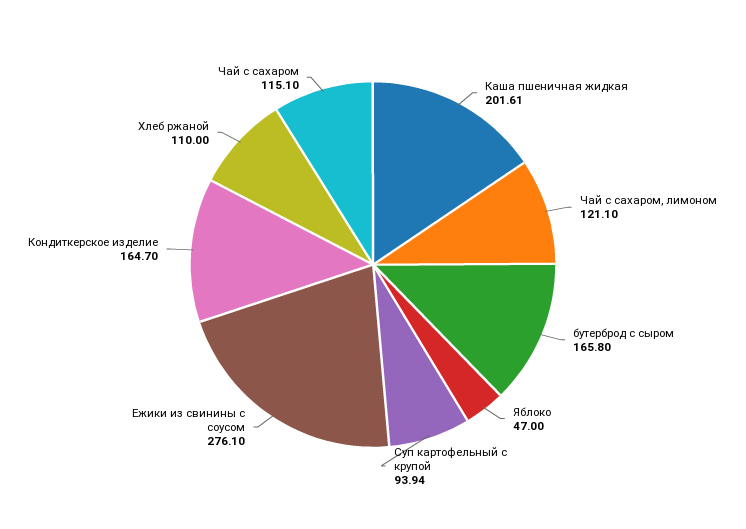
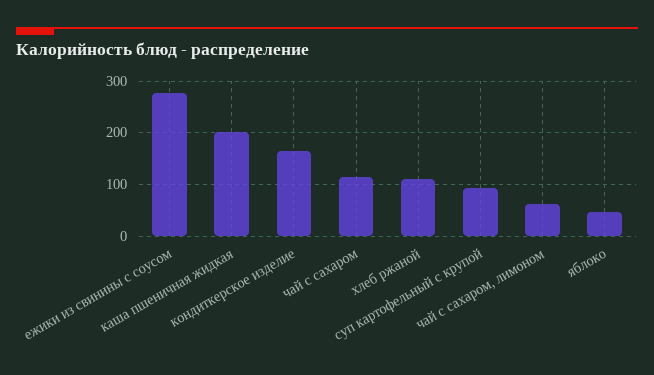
  {
    "Каша пшеничная жидкая": 201.61,
-   "Чай с сахаром, лимоном": 121.1,
+   "Чай с сахаром, лимоном": 60,
-   "бутерброд с сыром": 165.8,
    "Яблоко": 47,
    "Суп картофельный с крупой": 93.94,
    "Ежики из свинины с соусом": 276.1,
    "Кондиткерское изделие": 164.7,
    "Хлеб ржаной": 110,
    "Чай с сахаром": 115.1
  }

